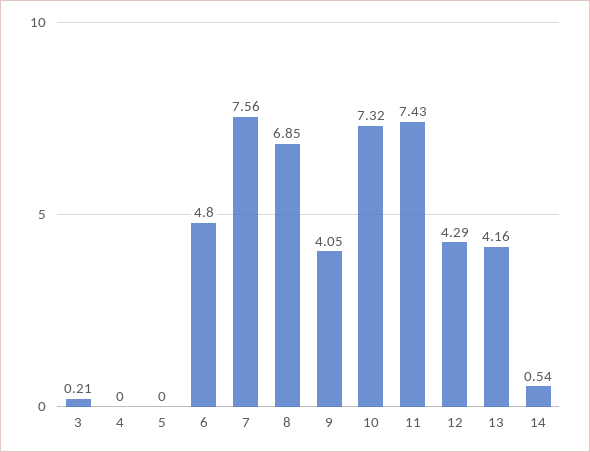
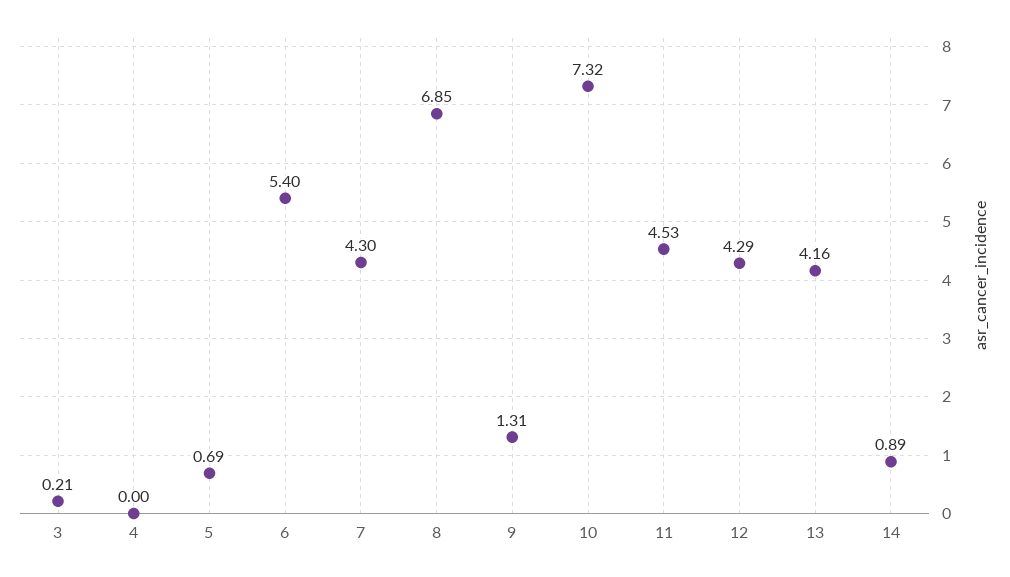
  {
    "3": 0.21,
    "4": 0,
-   "5": 0,
+   "5": 0.69,
-   "6": 4.8,
+   "6": 5.4,
-   "7": 7.56,
+   "7": 4.3,
    "8": 6.85,
-   "9": 4.05,
+   "9": 1.31,
    "10": 7.32,
-   "11": 7.43,
+   "11": 4.53,
    "12": 4.29,
    "13": 4.16,
-   "14": 0.54
+   "14": 0.89
  }

